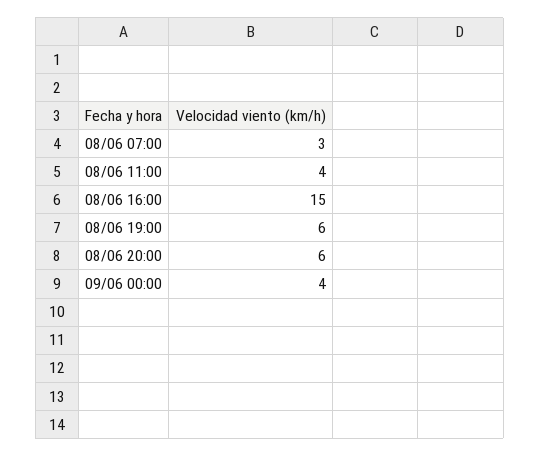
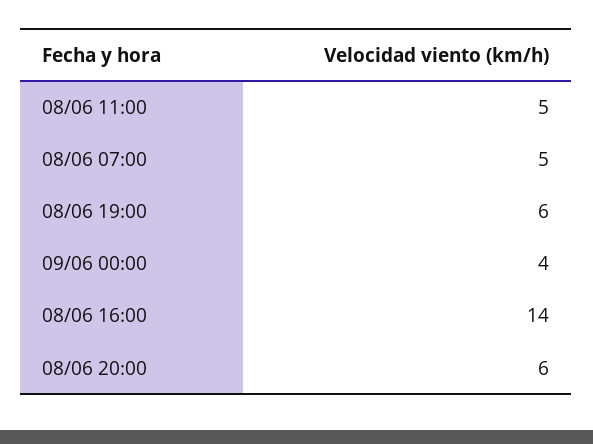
  {
-   "08/06 07:00": 3,
+   "08/06 07:00": 5,
-   "08/06 11:00": 4,
+   "08/06 11:00": 5,
-   "08/06 16:00": 15,
+   "08/06 16:00": 14,
    "08/06 19:00": 6,
    "08/06 20:00": 6,
    "09/06 00:00": 4
  }

